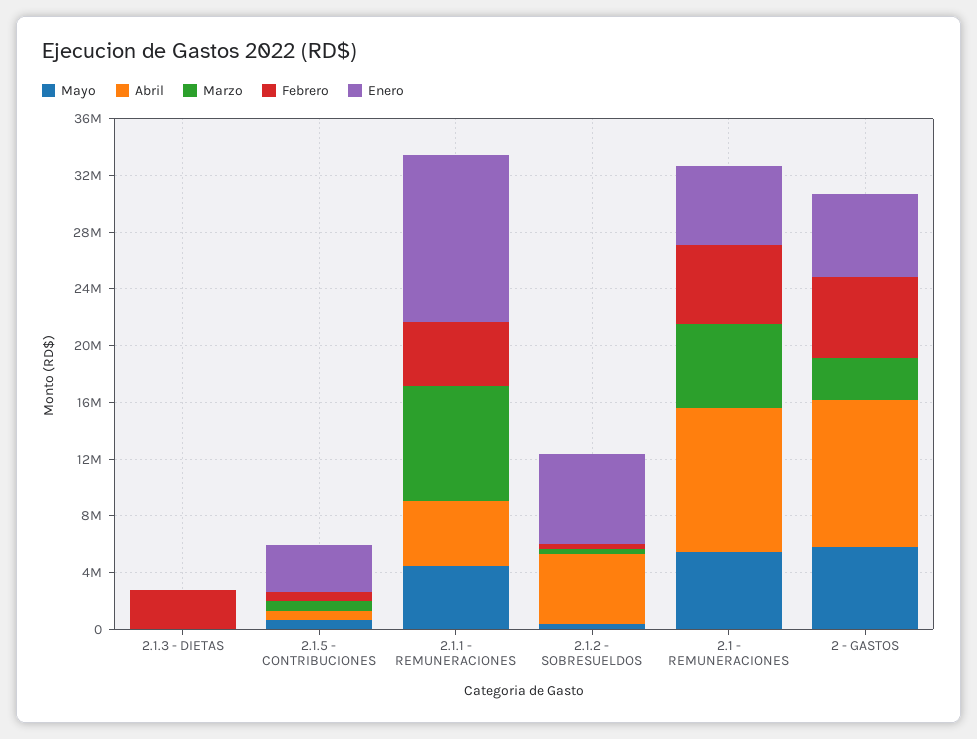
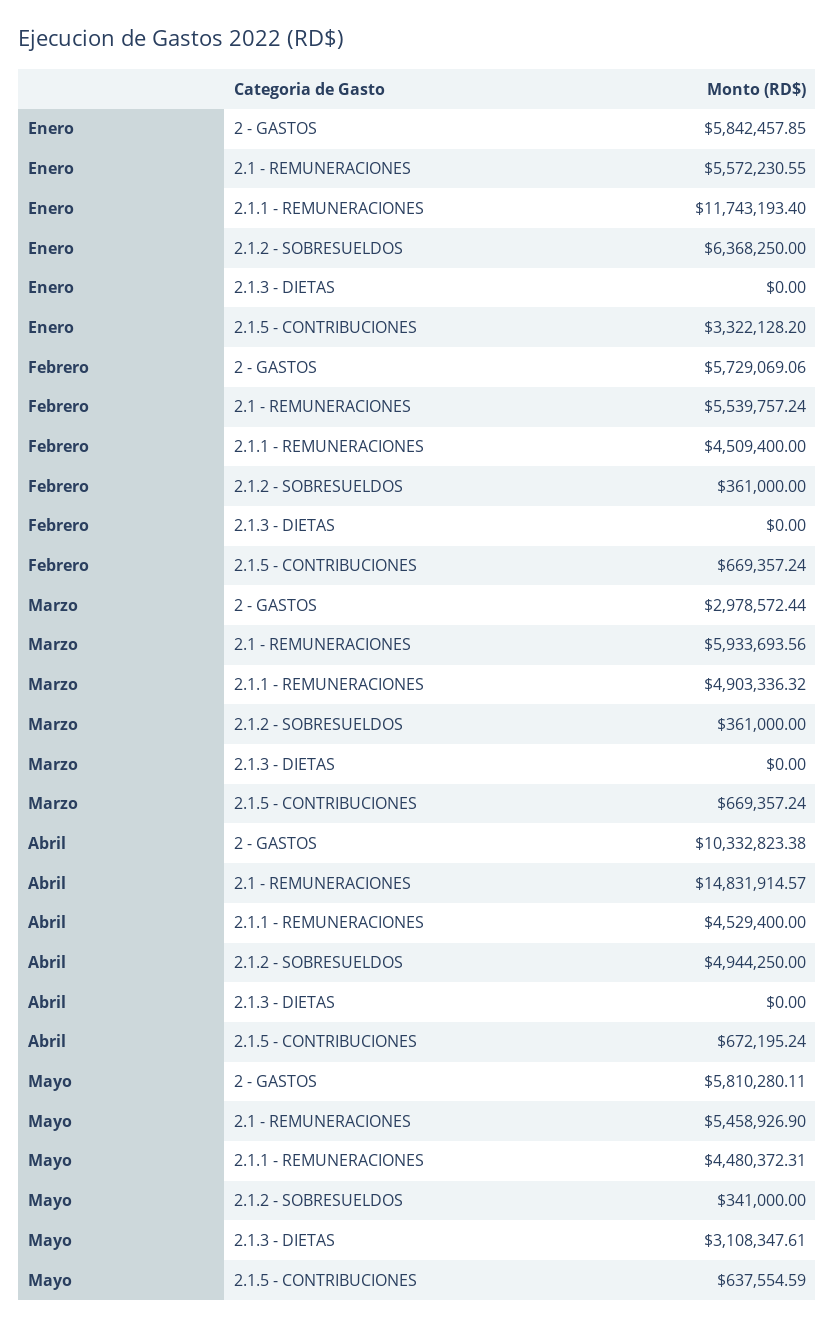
  {
    "Mayo": {
-     "2.1.3 - DIETAS": 0,
+     "2.1.3 - DIETAS": 3108347.61,
      "2.1.5 - CONTRIBUCIONES": 637554.59,
      "2.1.1 - REMUNERACIONES": 4480372.31,
      "2.1.2 - SOBRESUELDOS": 341000,
      "2.1 - REMUNERACIONES": 5458926.9,
      "2 - GASTOS": 5810280.11
    },
    "Abril": {
      "2.1.3 - DIETAS": 0,
      "2.1.5 - CONTRIBUCIONES": 672195.24,
      "2.1.1 - REMUNERACIONES": 4529400,
      "2.1.2 - SOBRESUELDOS": 4944250,
-     "2.1 - REMUNERACIONES": 10000000,
+     "2.1 - REMUNERACIONES": 14831914.57,
      "2 - GASTOS": 10332823.38
    },
    "Marzo": {
      "2.1.3 - DIETAS": 0,
      "2.1.5 - CONTRIBUCIONES": 669357.24,
-     "2.1.1 - REMUNERACIONES": 8000000,
+     "2.1.1 - REMUNERACIONES": 4903336.32,
      "2.1.2 - SOBRESUELDOS": 361000,
      "2.1 - REMUNERACIONES": 5933693.56,
      "2 - GASTOS": 2978572.44
    },
    "Febrero": {
-     "2.1.3 - DIETAS": 3000000,
+     "2.1.3 - DIETAS": 0,
      "2.1.5 - CONTRIBUCIONES": 669357.24,
      "2.1.1 - REMUNERACIONES": 4509400,
      "2.1.2 - SOBRESUELDOS": 361000,
      "2.1 - REMUNERACIONES": 5539757.24,
      "2 - GASTOS": 5729069.06
    },
    "Enero": {
      "2.1.3 - DIETAS": 0,
      "2.1.5 - CONTRIBUCIONES": 3322128.2,
      "2.1.1 - REMUNERACIONES": 11743193.4,
      "2.1.2 - SOBRESUELDOS": 6368250,
      "2.1 - REMUNERACIONES": 5572230.55,
      "2 - GASTOS": 5842457.85
    }
  }

